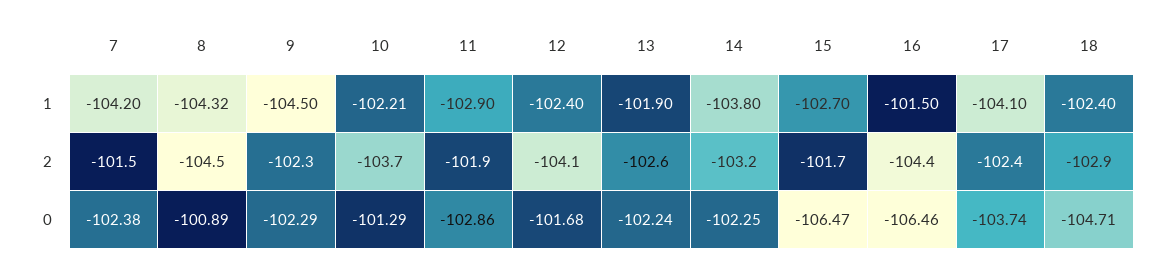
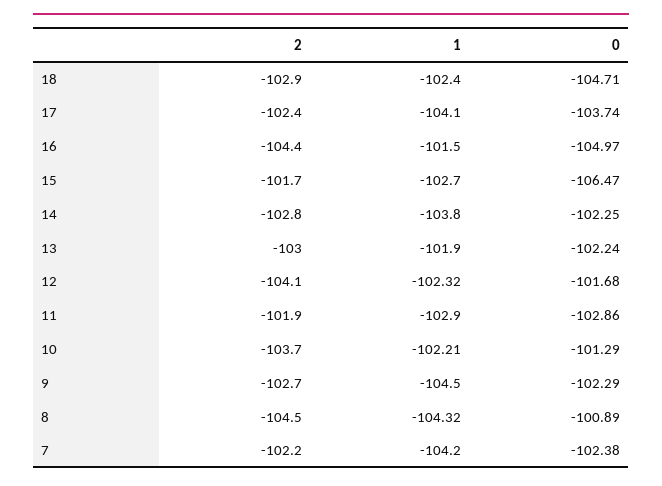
  {
    "7": {
      "1": -104.2,
-     "2": -101.5,
+     "2": -102.2,
      "0": -102.38
    },
    "8": {
      "1": -104.32,
      "2": -104.5,
      "0": -100.89
    },
    "9": {
      "1": -104.5,
-     "2": -102.3,
+     "2": -102.7,
      "0": -102.29
    },
    "10": {
      "1": -102.21,
      "2": -103.7,
      "0": -101.29
    },
    "11": {
      "1": -102.9,
      "2": -101.9,
      "0": -102.86
    },
    "12": {
-     "1": -102.4,
+     "1": -102.32,
      "2": -104.1,
      "0": -101.68
    },
    "13": {
      "1": -101.9,
-     "2": -102.6,
+     "2": -103,
      "0": -102.24
    },
    "14": {
      "1": -103.8,
-     "2": -103.2,
+     "2": -102.8,
      "0": -102.25
    },
    "15": {
      "1": -102.7,
      "2": -101.7,
      "0": -106.47
    },
    "16": {
      "1": -101.5,
      "2": -104.4,
-     "0": -106.46
+     "0": -104.97
    },
    "17": {
      "1": -104.1,
      "2": -102.4,
      "0": -103.74
    },
    "18": {
      "1": -102.4,
      "2": -102.9,
      "0": -104.71
    }
  }

